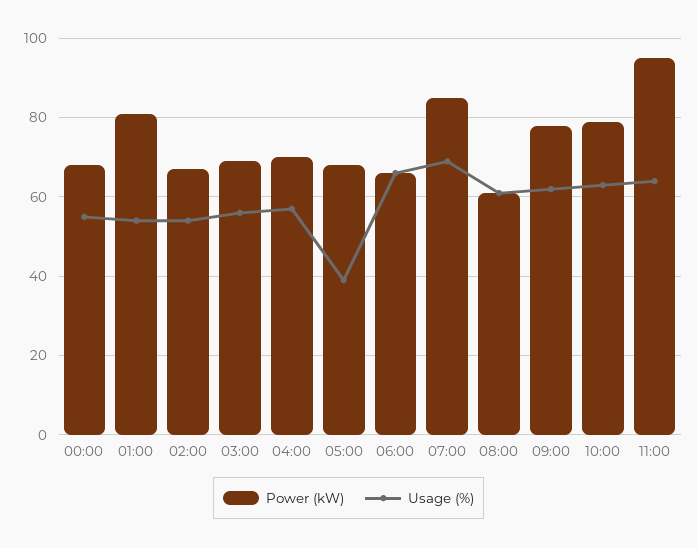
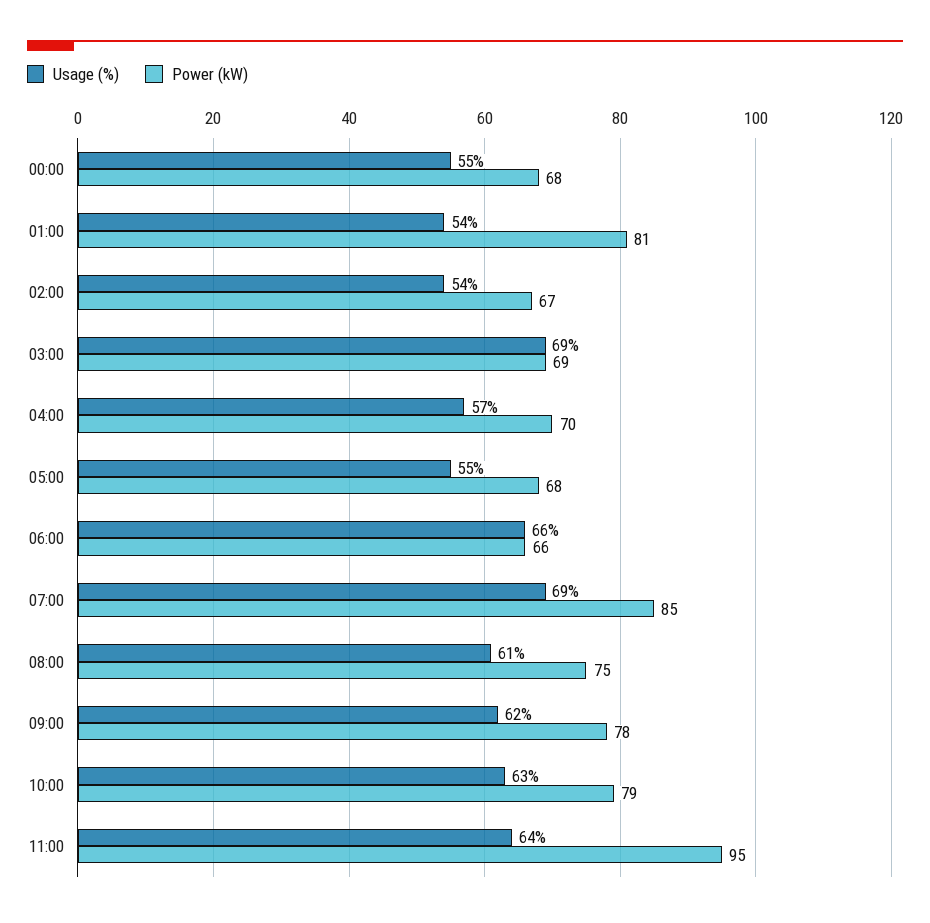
  {
    "Power (kW)": {
      "00:00": 68,
      "01:00": 81,
      "02:00": 67,
      "03:00": 69,
      "04:00": 70,
      "05:00": 68,
      "06:00": 66,
      "07:00": 85,
-     "08:00": 60,
+     "08:00": 75,
      "09:00": 78,
      "10:00": 79,
      "11:00": 95
    },
    "Usage (%)": {
      "00:00": 55,
      "01:00": 54,
      "02:00": 54,
-     "03:00": 55,
+     "03:00": 69,
      "04:00": 57,
-     "05:00": 40,
+     "05:00": 55,
      "06:00": 66,
      "07:00": 69,
      "08:00": 61,
      "09:00": 62,
      "10:00": 63,
      "11:00": 64
    }
  }

